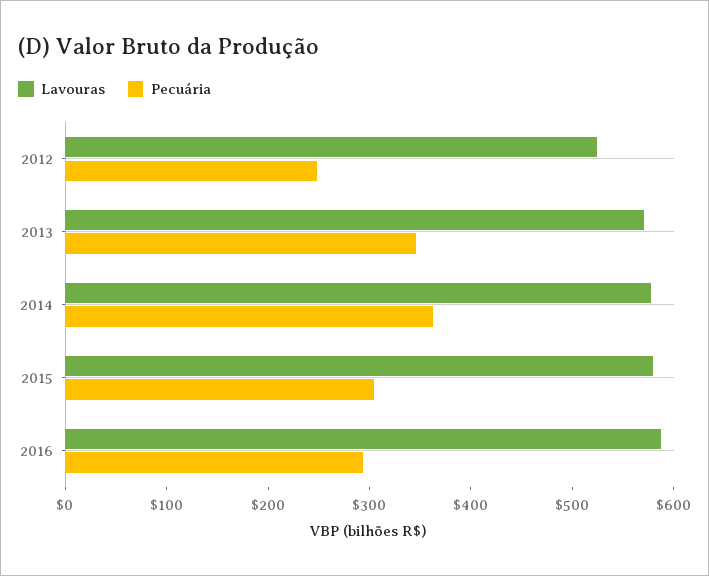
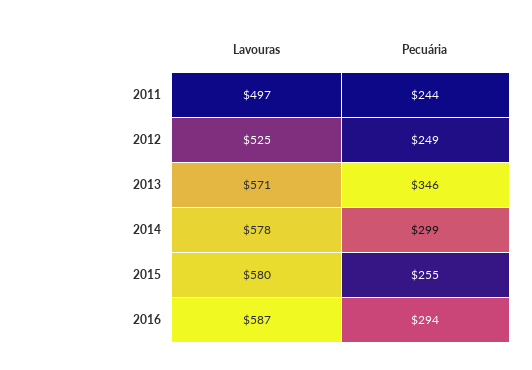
  {
    "Lavouras": {
      "2012": 525,
      "2013": 571,
      "2014": 578,
      "2015": 580,
-     "2016": 587
+     "2016": 587,
+     "2011": 497
    },
    "Pecuária": {
      "2012": 249,
      "2013": 346,
-     "2014": 360,
+     "2014": 299,
-     "2015": 300,
+     "2015": 255,
-     "2016": 294
+     "2016": 294,
+     "2011": 244
    }
  }

